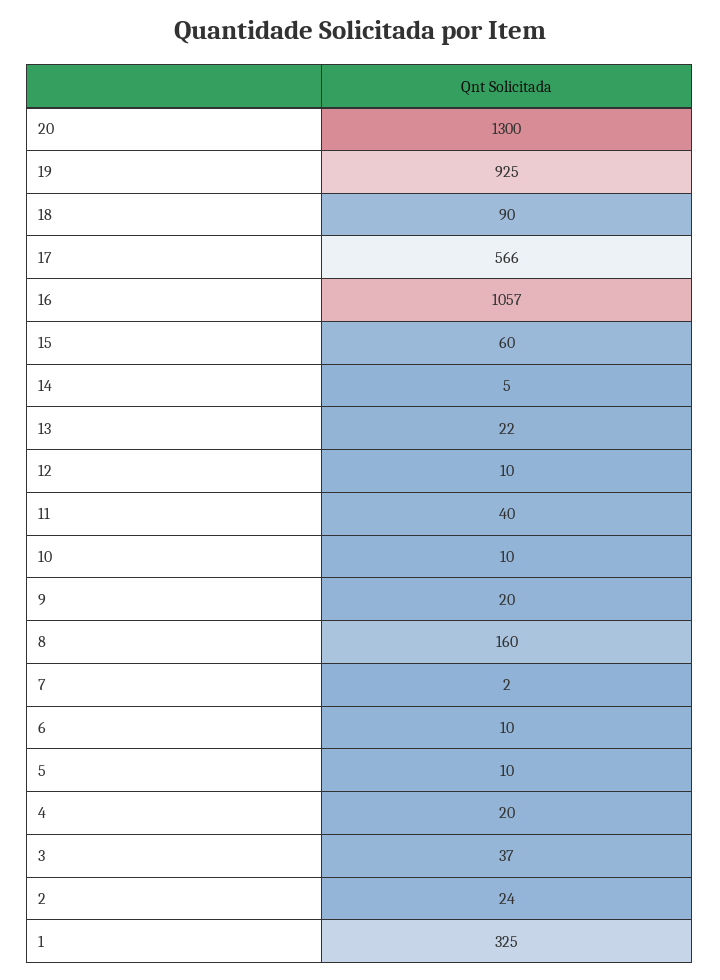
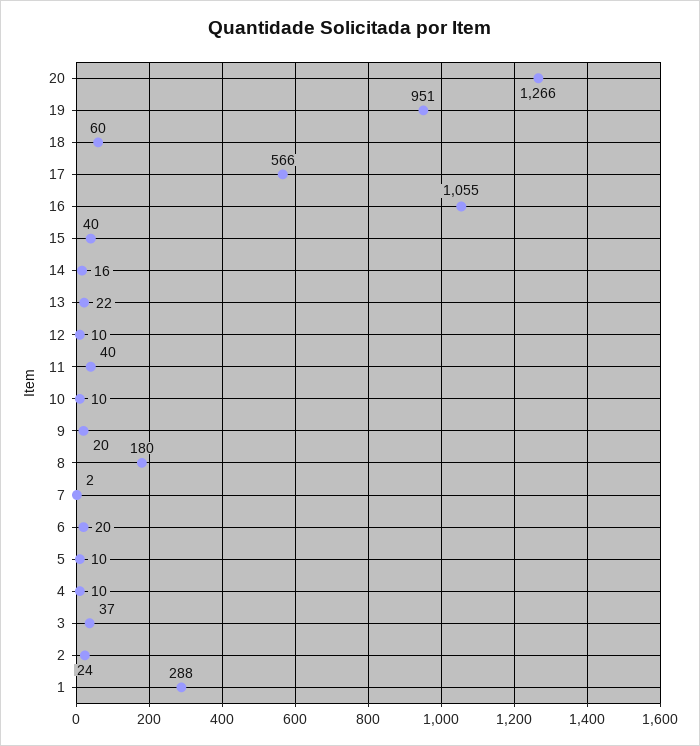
  {
-   "20": 1300,
+   "20": 1266,
-   "19": 925,
+   "19": 951,
-   "18": 90,
+   "18": 60,
    "17": 566,
-   "16": 1057,
+   "16": 1055,
-   "15": 60,
+   "15": 40,
-   "14": 5,
+   "14": 16,
    "13": 22,
    "12": 10,
    "11": 40,
    "10": 10,
    "9": 20,
-   "8": 160,
+   "8": 180,
    "7": 2,
-   "6": 10,
+   "6": 20,
    "5": 10,
-   "4": 20,
+   "4": 10,
    "3": 37,
    "2": 24,
-   "1": 325
+   "1": 288
  }

